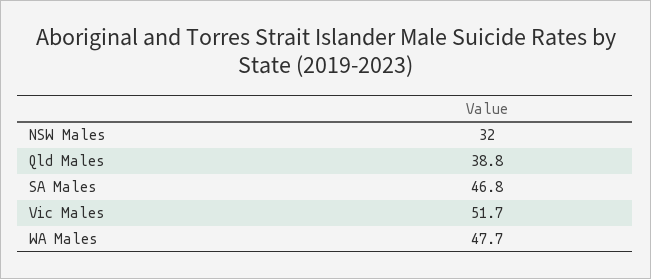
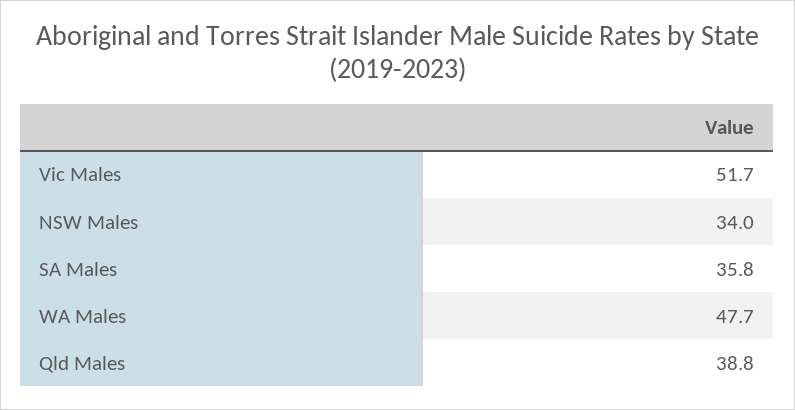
  {
-   "NSW Males": 32,
+   "NSW Males": 34,
    "Qld Males": 38.8,
-   "SA Males": 46.8,
+   "SA Males": 35.8,
    "Vic Males": 51.7,
    "WA Males": 47.7
  }

